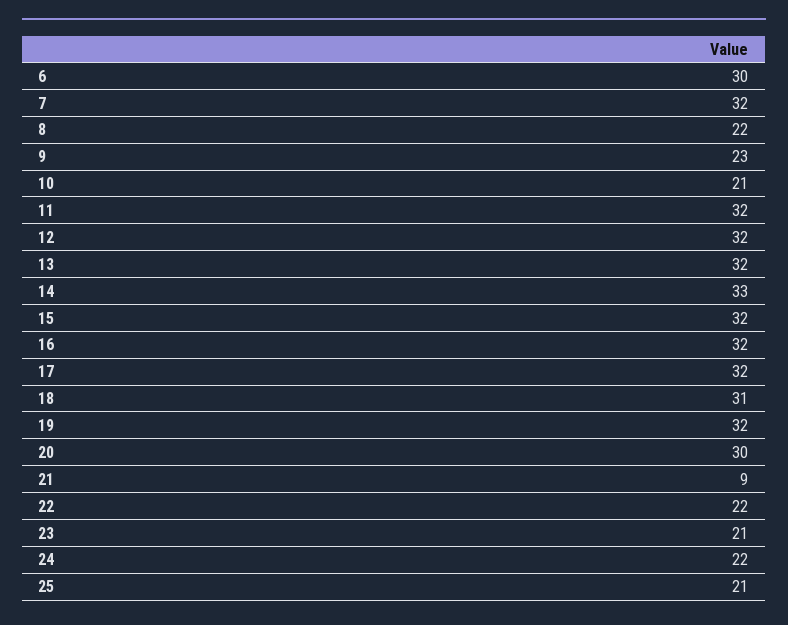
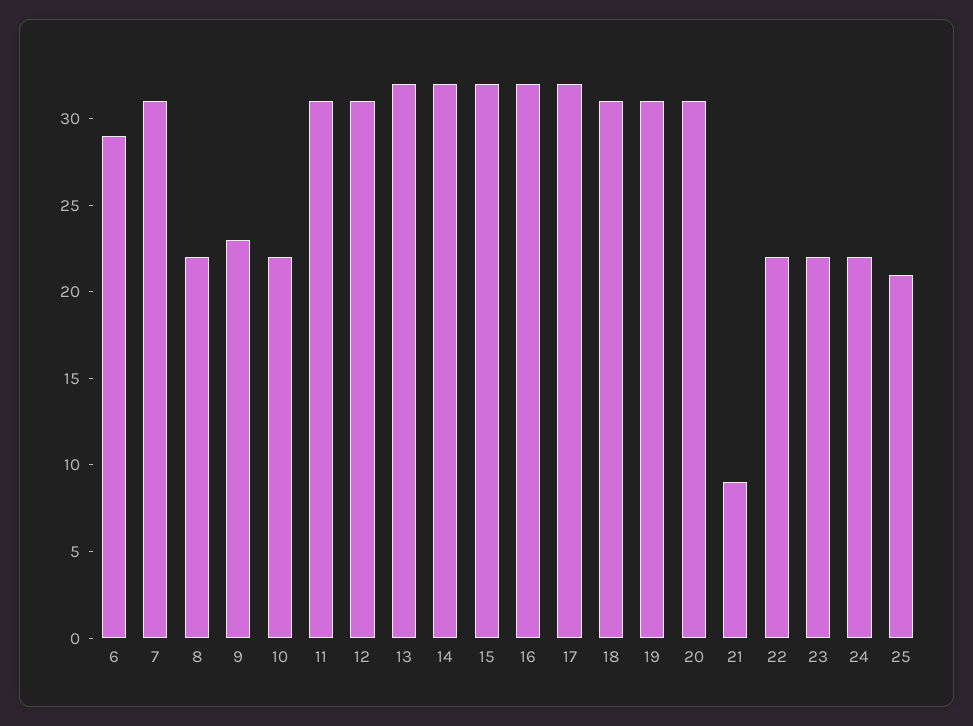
  {
-   "6": 30,
+   "6": 29,
-   "7": 32,
+   "7": 31,
    "8": 22,
    "9": 23,
-   "10": 21,
+   "10": 22,
-   "11": 32,
+   "11": 31,
-   "12": 32,
+   "12": 31,
    "13": 32,
-   "14": 33,
+   "14": 32,
    "15": 32,
    "16": 32,
    "17": 32,
    "18": 31,
-   "19": 32,
+   "19": 31,
-   "20": 30,
+   "20": 31,
    "21": 9,
    "22": 22,
-   "23": 21,
+   "23": 22,
    "24": 22,
    "25": 21
  }

